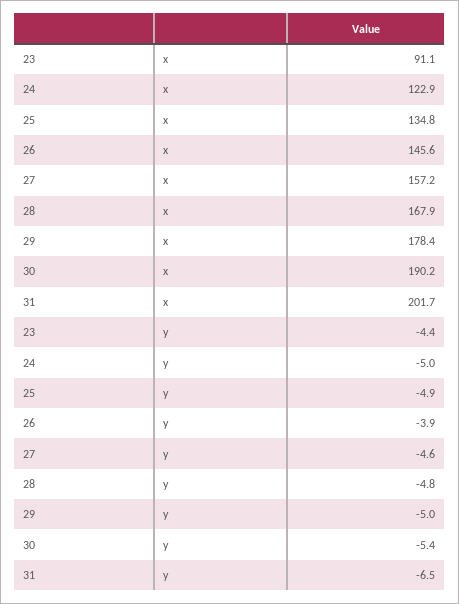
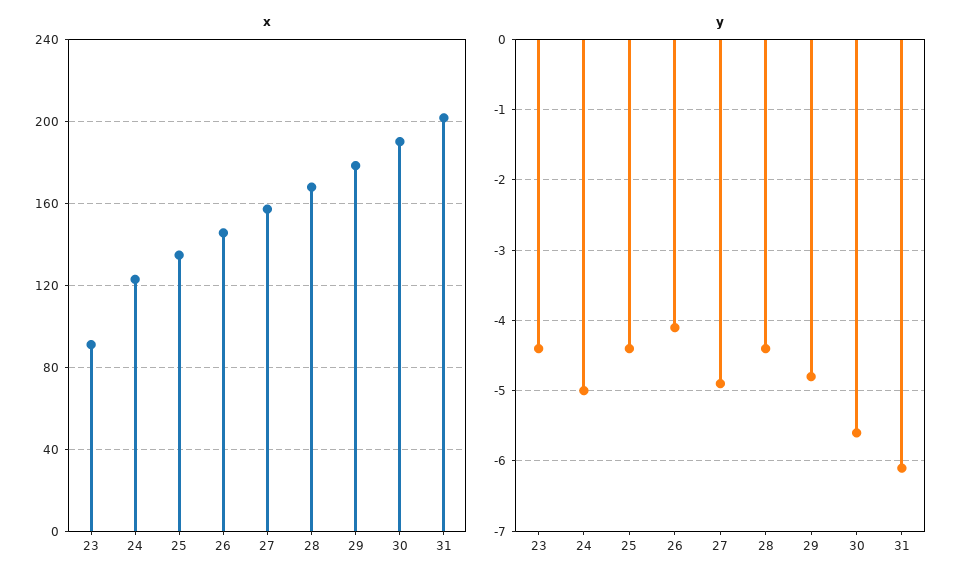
  {
    "x": {
      "23": 91.1,
      "24": 122.9,
      "25": 134.8,
      "26": 145.6,
      "27": 157.2,
      "28": 167.9,
      "29": 178.4,
      "30": 190.2,
      "31": 201.7
    },
    "y": {
      "23": -4.4,
      "24": -5,
-     "25": -4.9,
+     "25": -4.4,
-     "26": -3.9,
+     "26": -4.1,
-     "27": -4.6,
+     "27": -4.9,
-     "28": -4.8,
+     "28": -4.4,
-     "29": -5,
+     "29": -4.8,
-     "30": -5.4,
+     "30": -5.6,
-     "31": -6.5
+     "31": -6.1
    }
  }

